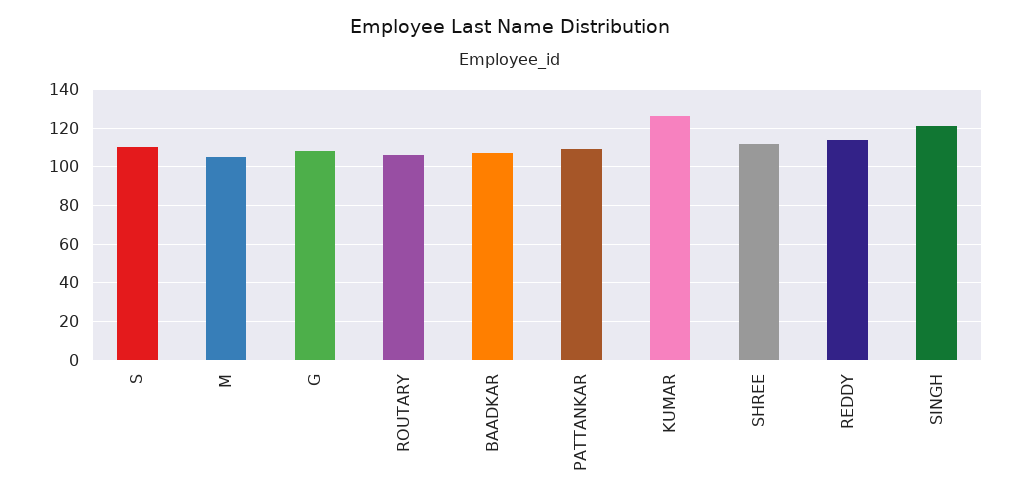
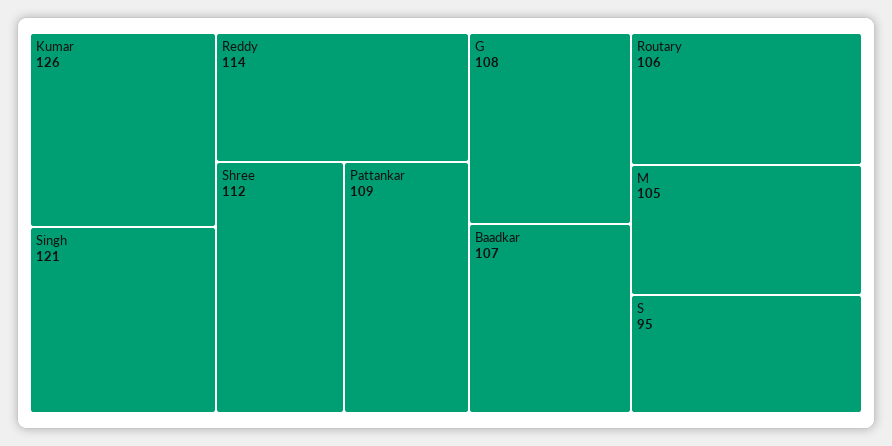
  {
-   "S": 110,
+   "S": 95,
    "M": 105,
    "G": 108,
    "ROUTARY": 106,
    "BAADKAR": 107,
    "PATTANKAR": 109,
    "KUMAR": 126,
    "SHREE": 112,
    "REDDY": 114,
    "SINGH": 121
  }

